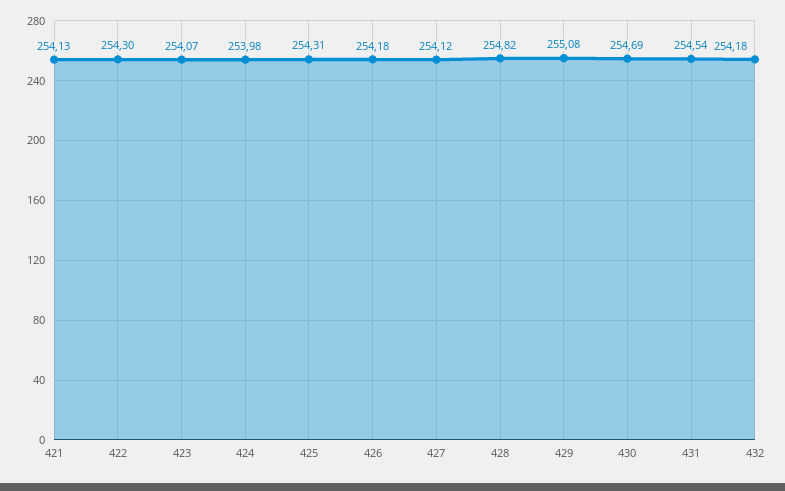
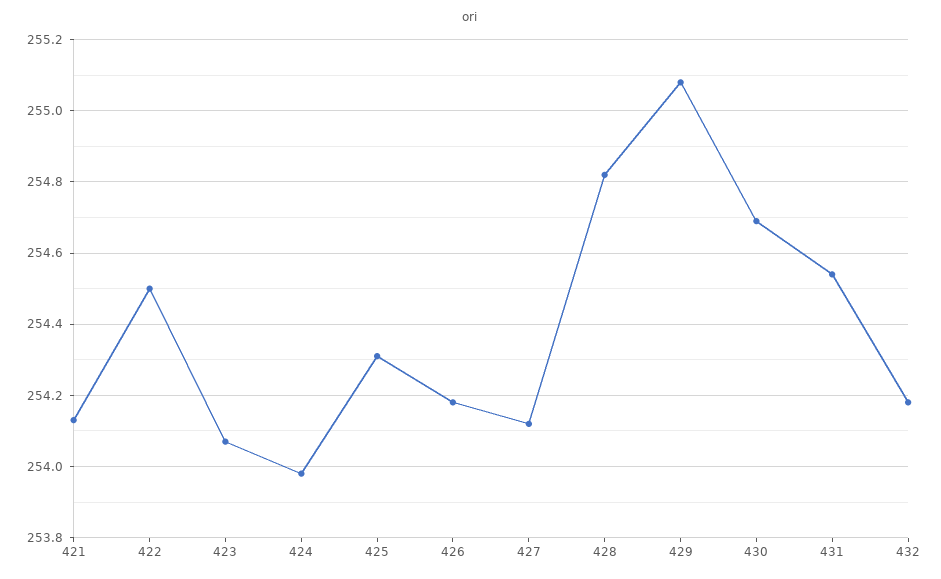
  {
    "421": 254.13,
-   "422": 254.3,
+   "422": 254.5,
    "423": 254.07,
    "424": 253.98,
    "425": 254.31,
    "426": 254.18,
    "427": 254.12,
    "428": 254.82,
    "429": 255.08,
    "430": 254.69,
    "431": 254.54,
    "432": 254.18
  }

